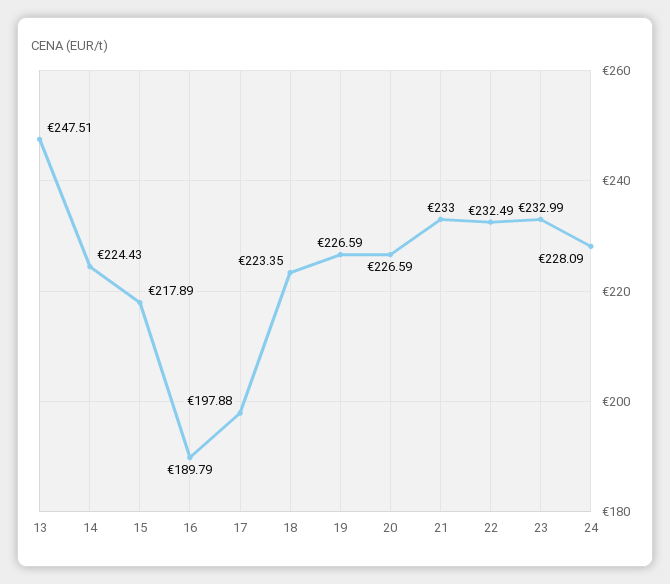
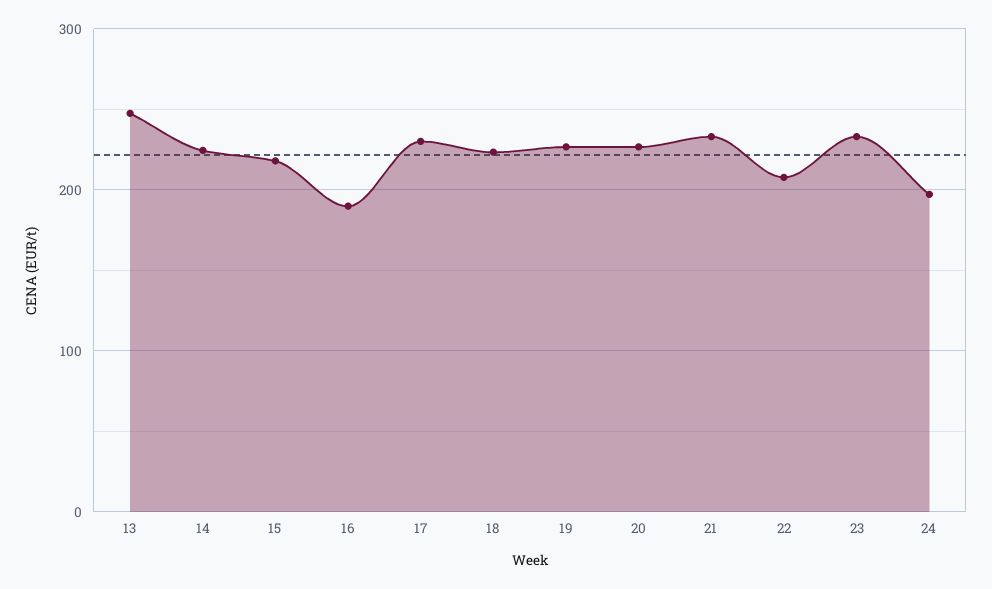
  {
    "13": 247.51,
    "14": 224.43,
    "15": 217.89,
    "16": 189.79,
-   "17": 197.88,
+   "17": 230,
    "18": 223.35,
    "19": 226.59,
    "20": 226.59,
    "21": 233,
-   "22": 232.49,
+   "22": 210,
    "23": 232.99,
-   "24": 228.09
+   "24": 200
  }

